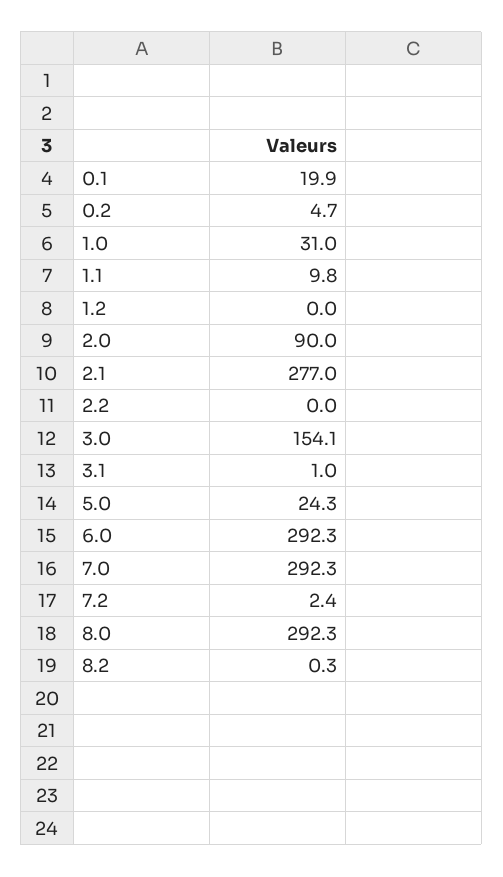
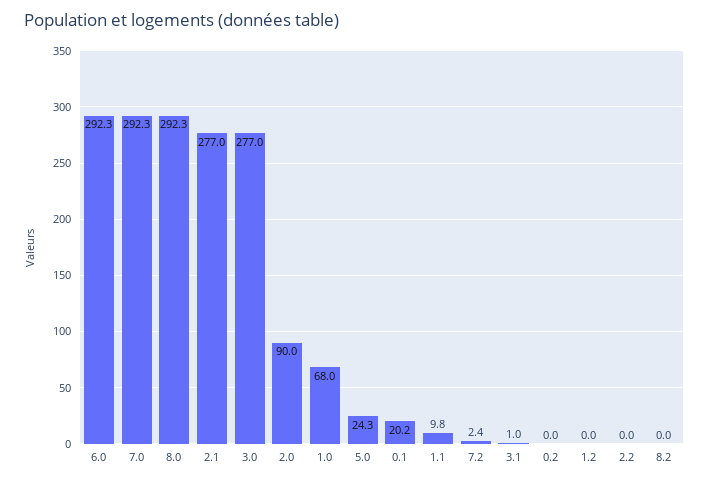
  {
-   "0.1": 19.9,
+   "0.1": 20.2,
-   "0.2": 4.7,
+   "0.2": 0,
-   "1.0": 31,
+   "1.0": 68,
    "1.1": 9.8,
    "1.2": 0,
    "2.0": 90,
    "2.1": 277,
    "2.2": 0,
-   "3.0": 154.1,
+   "3.0": 277,
    "3.1": 1,
    "5.0": 24.3,
    "6.0": 292.3,
    "7.0": 292.3,
    "7.2": 2.4,
    "8.0": 292.3,
-   "8.2": 0.3
+   "8.2": 0
  }

